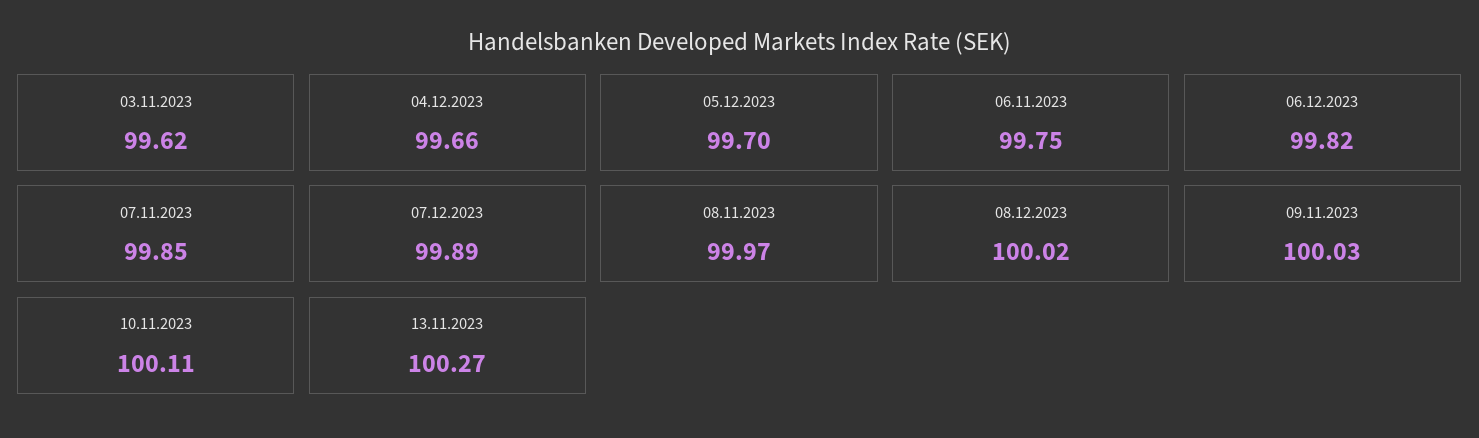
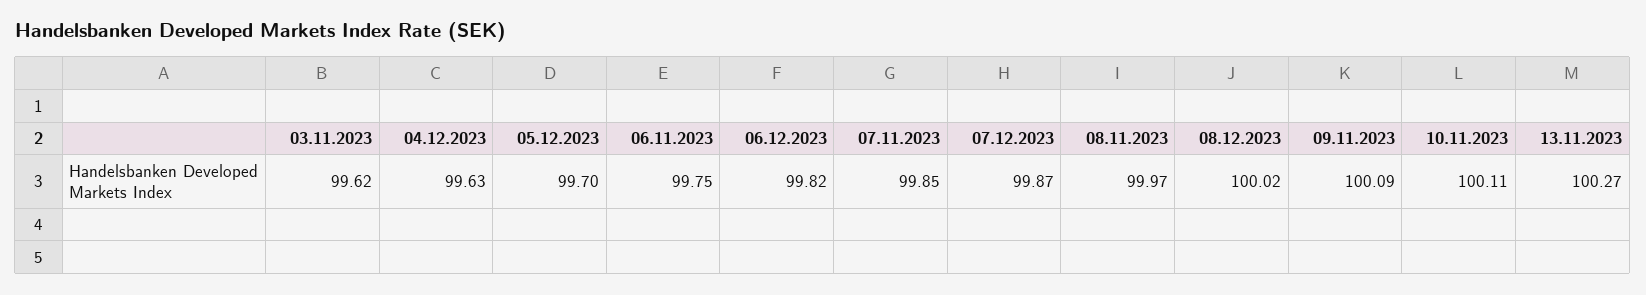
  {
    "03.11.2023": 99.62,
-   "04.12.2023": 99.66,
+   "04.12.2023": 99.63,
    "05.12.2023": 99.7,
    "06.11.2023": 99.75,
    "06.12.2023": 99.82,
    "07.11.2023": 99.85,
-   "07.12.2023": 99.89,
+   "07.12.2023": 99.87,
    "08.11.2023": 99.97,
    "08.12.2023": 100.02,
-   "09.11.2023": 100.03,
+   "09.11.2023": 100.09,
    "10.11.2023": 100.11,
    "13.11.2023": 100.27
  }

